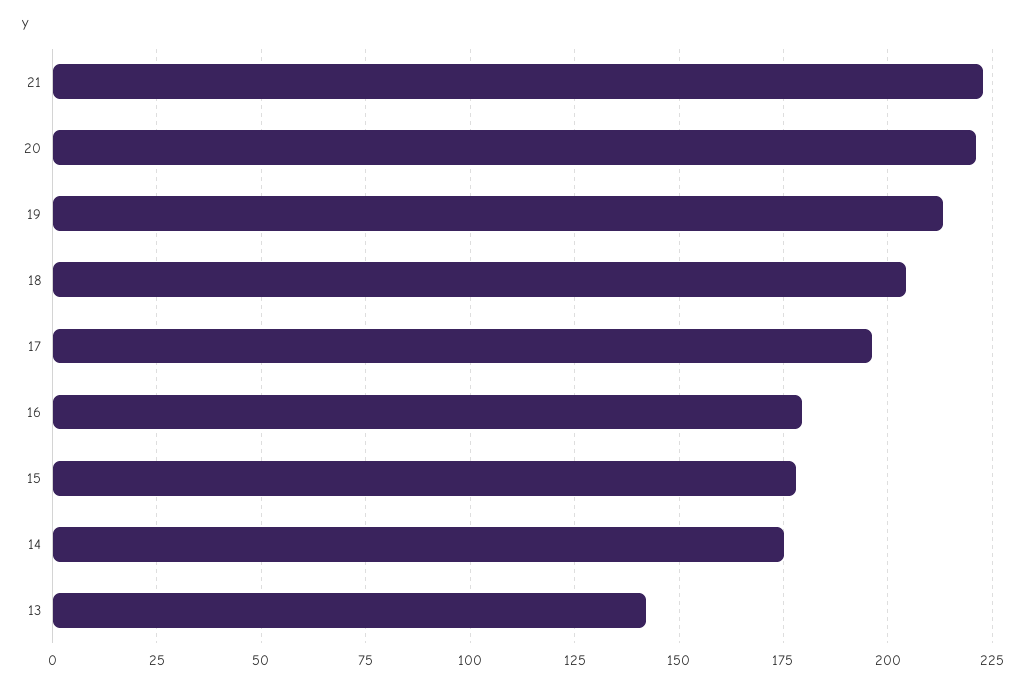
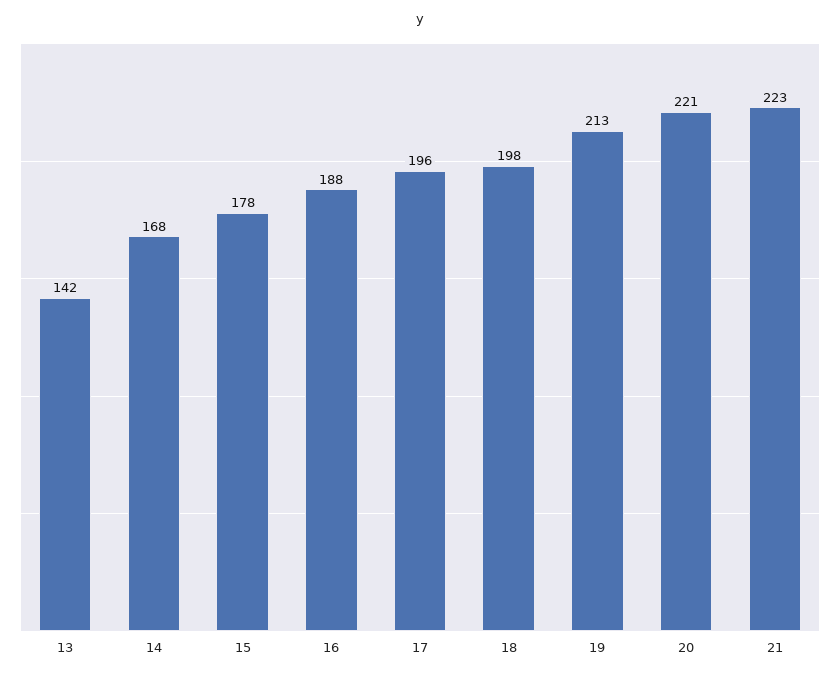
  {
    "21": 223,
    "20": 221,
    "19": 213,
-   "18": 205,
+   "18": 198,
    "17": 196,
-   "16": 180,
+   "16": 188,
    "15": 178,
-   "14": 175,
+   "14": 168,
    "13": 142
  }

